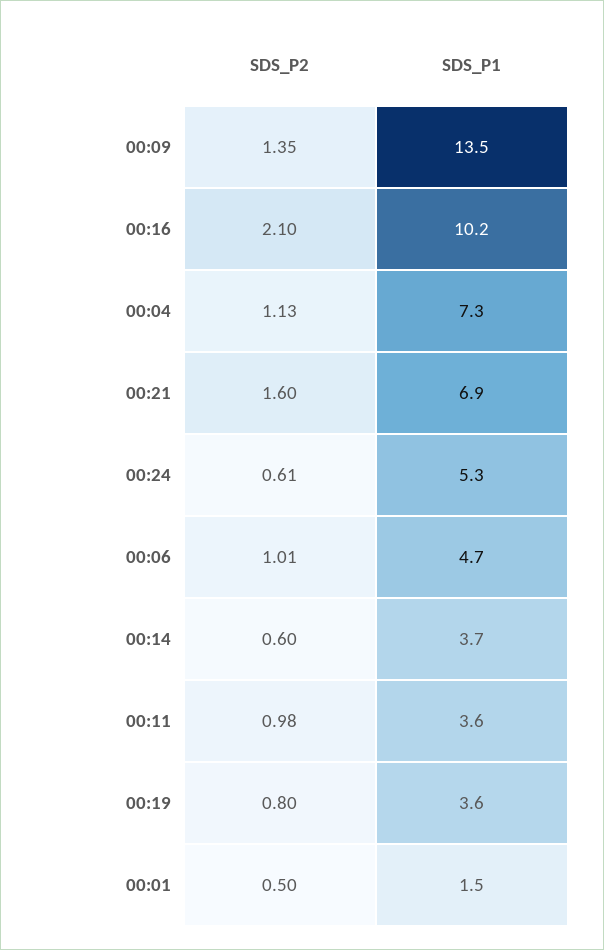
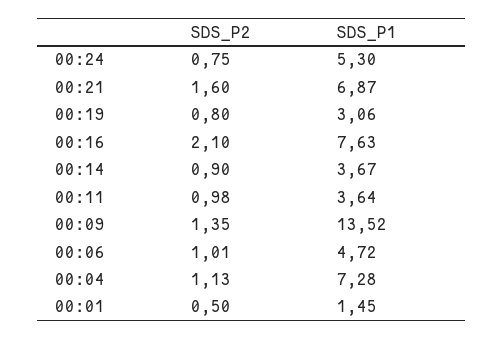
  {
    "SDS_P2": {
      "00:09": 1.35,
      "00:16": 2.1,
      "00:04": 1.13,
      "00:21": 1.6,
-     "00:24": 0.61,
+     "00:24": 0.75,
      "00:06": 1.01,
-     "00:14": 0.6,
+     "00:14": 0.9,
      "00:11": 0.98,
      "00:19": 0.8,
      "00:01": 0.5
    },
    "SDS_P1": {
      "00:09": 13.52,
-     "00:16": 10.2,
+     "00:16": 7.63,
      "00:04": 7.28,
      "00:21": 6.87,
      "00:24": 5.3,
      "00:06": 4.72,
      "00:14": 3.67,
      "00:11": 3.64,
-     "00:19": 3.6,
+     "00:19": 3.06,
      "00:01": 1.45
    }
  }

